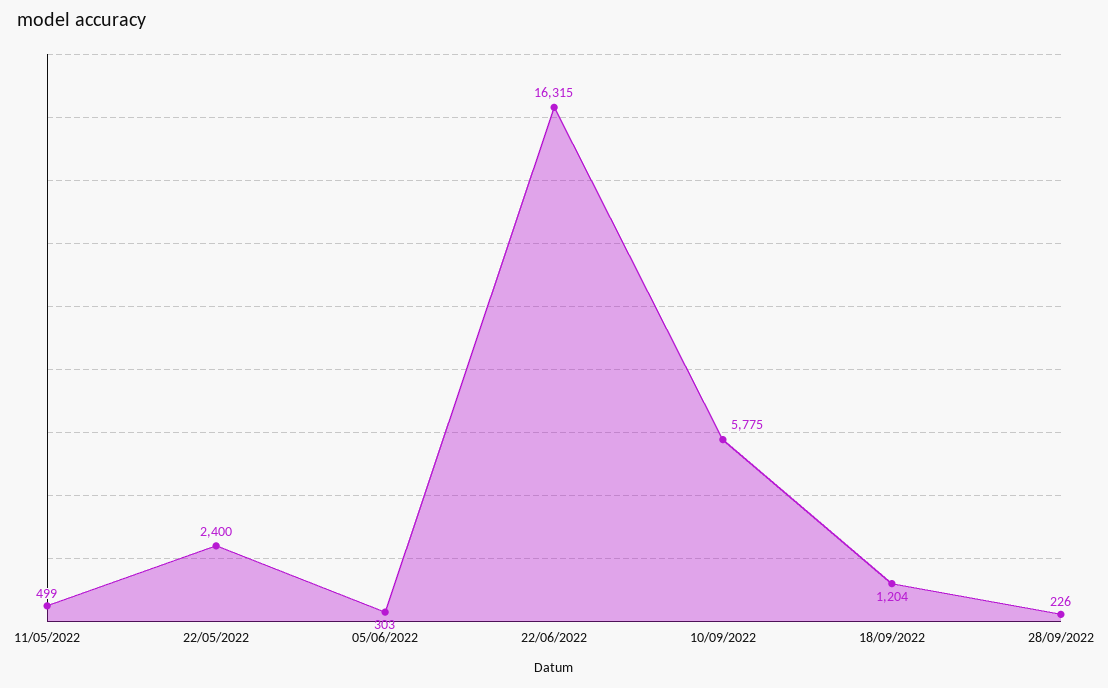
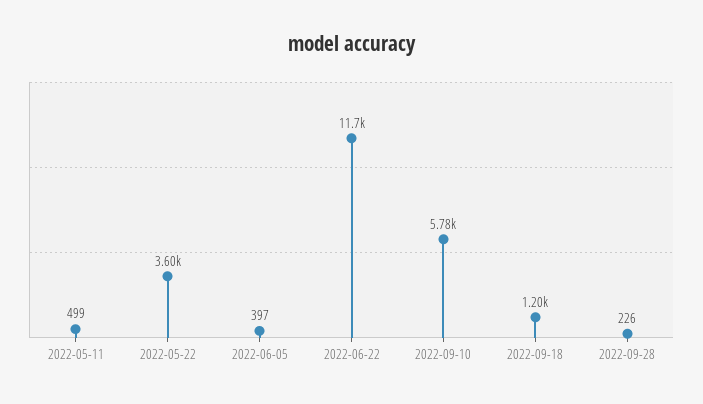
  {
    "11/05/2022": 499,
-   "22/05/2022": 2400,
+   "22/05/2022": 3600,
-   "05/06/2022": 303,
+   "05/06/2022": 397,
-   "22/06/2022": 16315,
+   "22/06/2022": 11700,
    "10/09/2022": 5775,
    "18/09/2022": 1204,
    "28/09/2022": 226
  }

